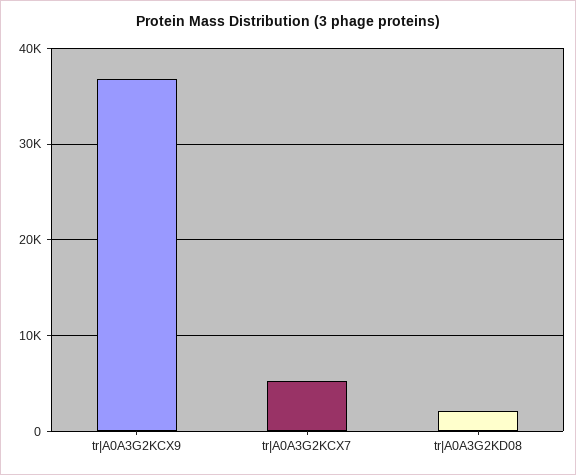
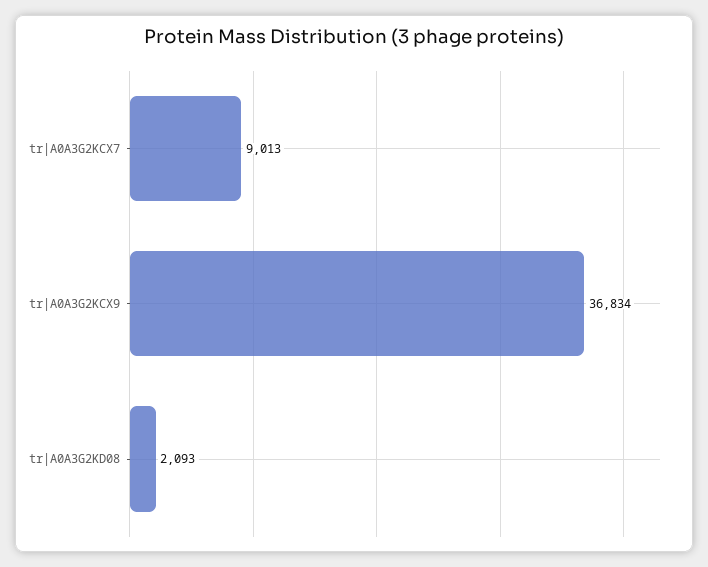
  {
    "tr|A0A3G2KCX9": 36834,
-   "tr|A0A3G2KCX7": 5000,
+   "tr|A0A3G2KCX7": 9013,
    "tr|A0A3G2KD08": 2093
  }

